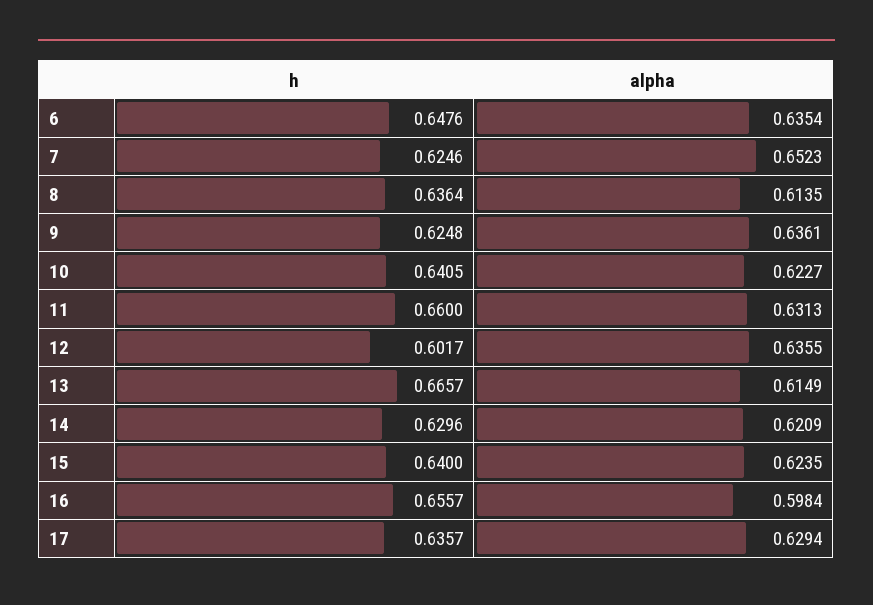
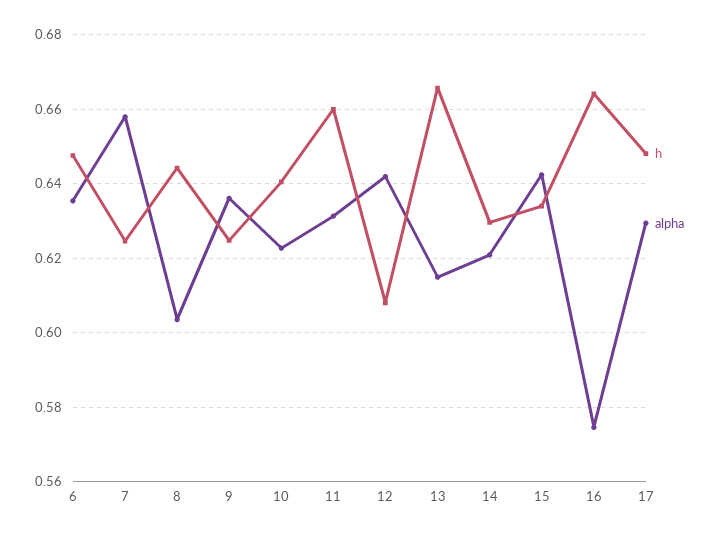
  {
    "h": {
      "6": 0.6476,
      "7": 0.6246,
-     "8": 0.6364,
+     "8": 0.644,
      "9": 0.6248,
      "10": 0.6405,
      "11": 0.66,
-     "12": 0.6017,
+     "12": 0.608,
      "13": 0.6657,
      "14": 0.6296,
-     "15": 0.64,
+     "15": 0.634,
-     "16": 0.6557,
+     "16": 0.664,
-     "17": 0.6357
+     "17": 0.648
    },
    "alpha": {
      "6": 0.6354,
-     "7": 0.6523,
+     "7": 0.658,
-     "8": 0.6135,
+     "8": 0.604,
      "9": 0.6361,
      "10": 0.6227,
      "11": 0.6313,
-     "12": 0.6355,
+     "12": 0.642,
      "13": 0.6149,
      "14": 0.6209,
-     "15": 0.6235,
+     "15": 0.642,
-     "16": 0.5984,
+     "16": 0.574,
      "17": 0.6294
    }
  }

